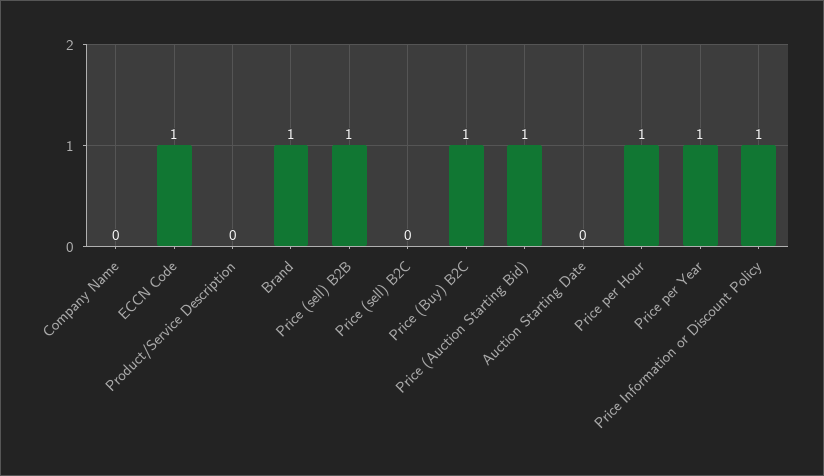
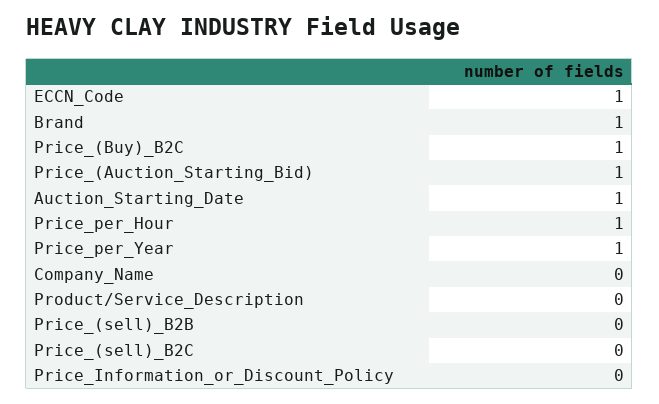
  {
    "Company Name": 0,
    "ECCN Code": 1,
    "Product/Service Description": 0,
    "Brand": 1,
-   "Price (sell) B2B": 1,
+   "Price (sell) B2B": 0,
    "Price (sell) B2C": 0,
    "Price (Buy) B2C": 1,
    "Price (Auction Starting Bid)": 1,
-   "Auction Starting Date": 0,
+   "Auction Starting Date": 1,
    "Price per Hour": 1,
    "Price per Year": 1,
-   "Price Information or Discount Policy": 1
+   "Price Information or Discount Policy": 0
  }

